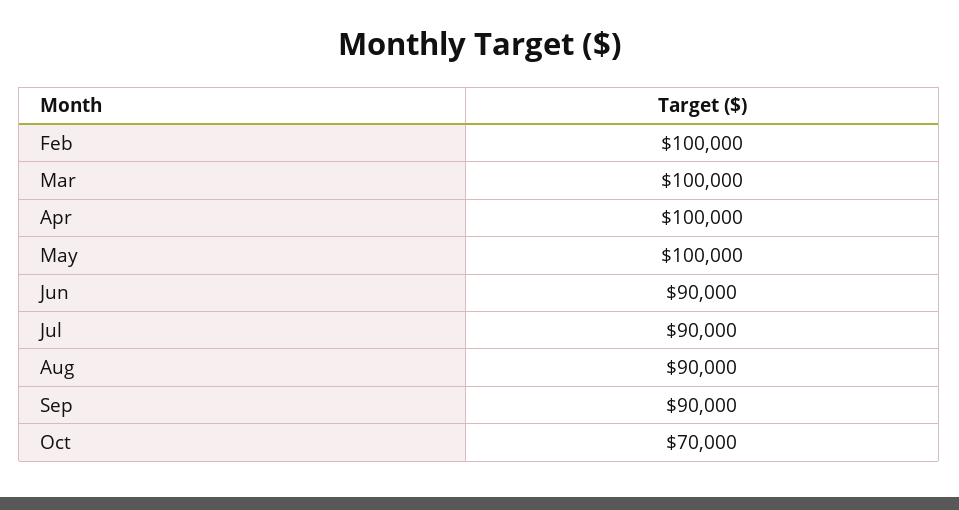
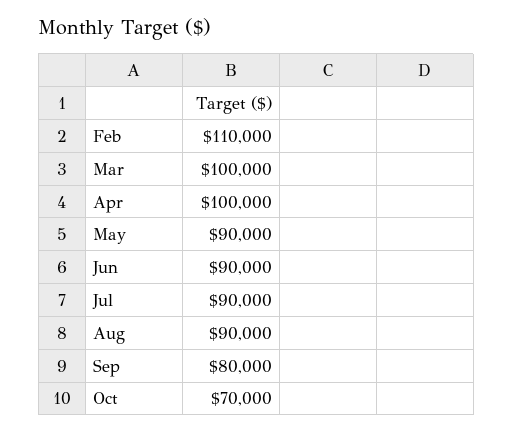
  {
-   "Feb": 100000,
+   "Feb": 110000,
    "Mar": 100000,
    "Apr": 100000,
-   "May": 100000,
+   "May": 90000,
    "Jun": 90000,
    "Jul": 90000,
    "Aug": 90000,
-   "Sep": 90000,
+   "Sep": 80000,
    "Oct": 70000
  }

